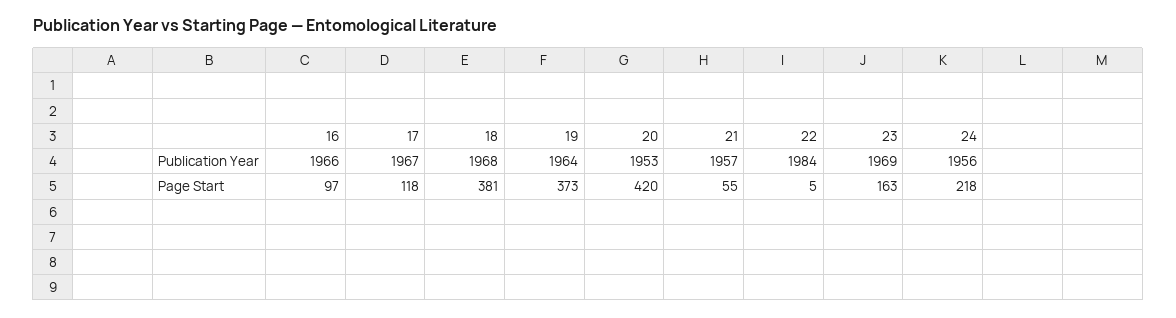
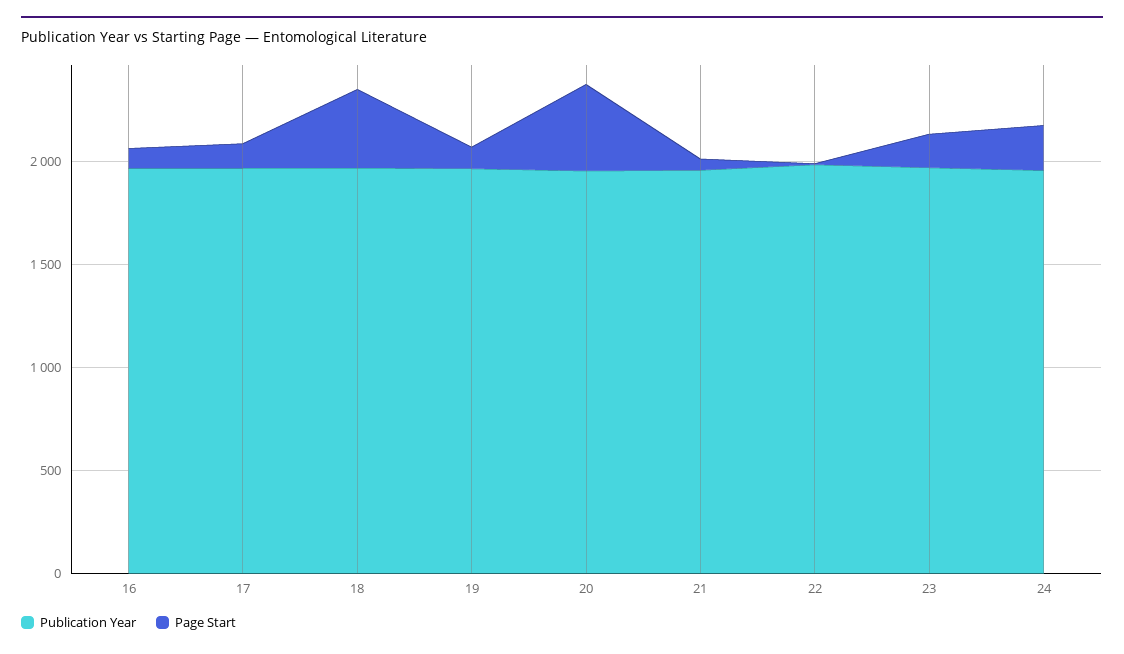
  {
    "Publication Year": {
      "16": 1966,
      "17": 1967,
      "18": 1968,
      "19": 1964,
      "20": 1953,
      "21": 1957,
      "22": 1984,
      "23": 1969,
      "24": 1956
    },
    "Page Start": {
      "16": 97,
      "17": 118,
      "18": 381,
-     "19": 373,
+     "19": 100,
      "20": 420,
      "21": 55,
      "22": 5,
      "23": 163,
      "24": 218
    }
  }

